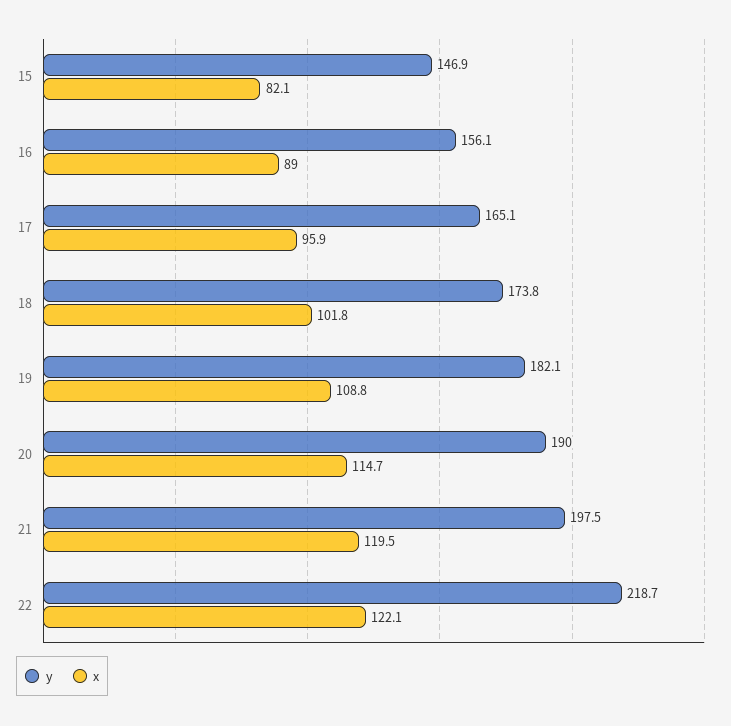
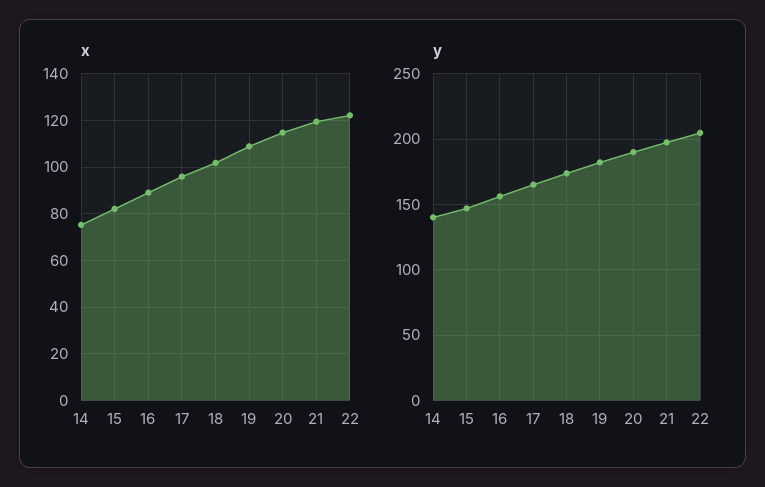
  {
    "y": {
      "15": 146.9,
      "16": 156.1,
      "17": 165.1,
      "18": 173.8,
      "19": 182.1,
      "20": 190,
      "21": 197.5,
-     "22": 218.7
+     "22": 205,
+     "14": 140
    },
    "x": {
      "15": 82.1,
      "16": 89,
      "17": 95.9,
      "18": 101.8,
      "19": 108.8,
      "20": 114.7,
      "21": 119.5,
-     "22": 122.1
+     "22": 122.1,
+     "14": 75
    }
  }

